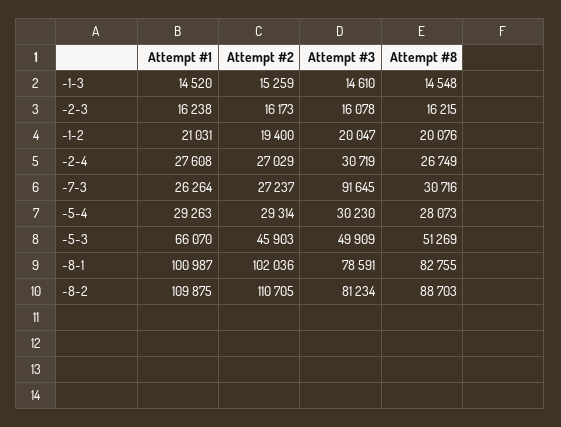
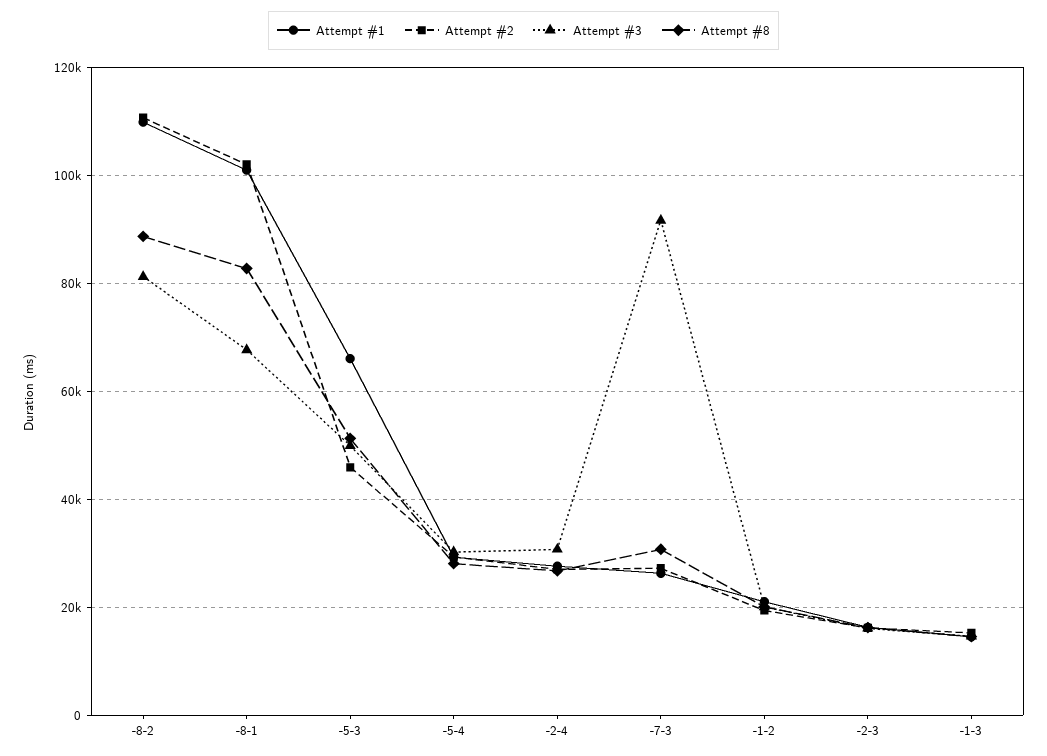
  {
    "Attempt #1": {
      "-1-3": 14520,
      "-2-3": 16238,
      "-1-2": 21031,
      "-2-4": 27608,
      "-7-3": 26264,
      "-5-4": 29263,
      "-5-3": 66070,
      "-8-1": 100987,
      "-8-2": 109875
    },
    "Attempt #2": {
      "-1-3": 15259,
      "-2-3": 16173,
      "-1-2": 19400,
      "-2-4": 27029,
      "-7-3": 27237,
      "-5-4": 29314,
      "-5-3": 45903,
      "-8-1": 102036,
      "-8-2": 110705
    },
    "Attempt #3": {
      "-1-3": 14610,
      "-2-3": 16078,
      "-1-2": 20047,
      "-2-4": 30719,
      "-7-3": 91645,
      "-5-4": 30230,
      "-5-3": 49909,
-     "-8-1": 78591,
+     "-8-1": 68000,
      "-8-2": 81234
    },
    "Attempt #8": {
      "-1-3": 14548,
      "-2-3": 16215,
      "-1-2": 20076,
      "-2-4": 26749,
      "-7-3": 30716,
      "-5-4": 28073,
      "-5-3": 51269,
      "-8-1": 82755,
      "-8-2": 88703
    }
  }

